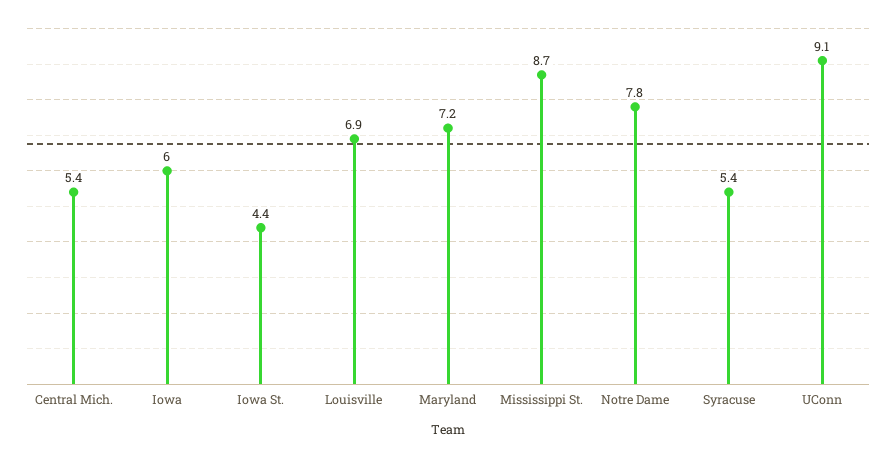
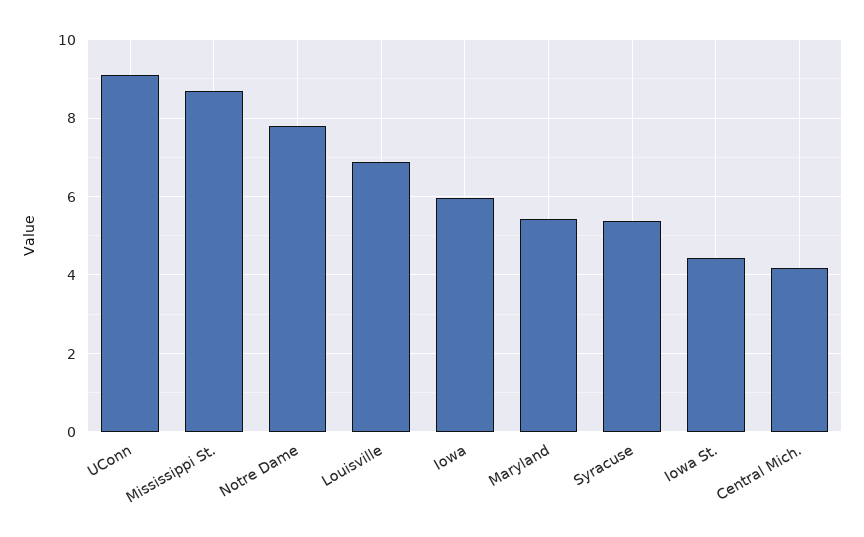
  {
-   "Central Mich.": 5.4,
+   "Central Mich.": 4.2,
    "Iowa": 6,
    "Iowa St.": 4.4,
    "Louisville": 6.9,
-   "Maryland": 7.2,
+   "Maryland": 5.4,
    "Mississippi St.": 8.7,
    "Notre Dame": 7.8,
    "Syracuse": 5.4,
    "UConn": 9.1
  }

